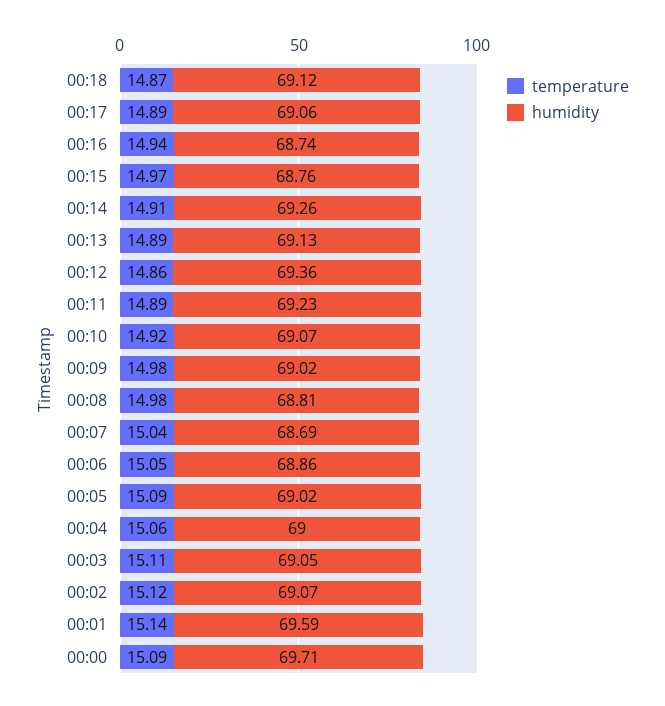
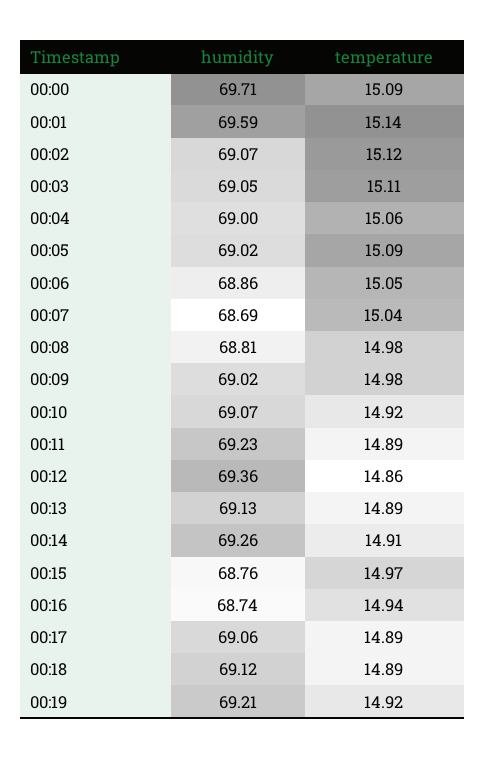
  {
    "temperature": {
-     "00:18": 14.87,
+     "00:18": 14.89,
      "00:17": 14.89,
      "00:16": 14.94,
      "00:15": 14.97,
      "00:14": 14.91,
      "00:13": 14.89,
      "00:12": 14.86,
      "00:11": 14.89,
      "00:10": 14.92,
      "00:09": 14.98,
      "00:08": 14.98,
      "00:07": 15.04,
      "00:06": 15.05,
      "00:05": 15.09,
      "00:04": 15.06,
      "00:03": 15.11,
      "00:02": 15.12,
      "00:01": 15.14,
-     "00:00": 15.09
+     "00:00": 15.09,
+     "00:19": 14.92
    },
    "humidity": {
      "00:18": 69.12,
      "00:17": 69.06,
      "00:16": 68.74,
      "00:15": 68.76,
      "00:14": 69.26,
      "00:13": 69.13,
      "00:12": 69.36,
      "00:11": 69.23,
      "00:10": 69.07,
      "00:09": 69.02,
      "00:08": 68.81,
      "00:07": 68.69,
      "00:06": 68.86,
      "00:05": 69.02,
      "00:04": 69,
      "00:03": 69.05,
      "00:02": 69.07,
      "00:01": 69.59,
-     "00:00": 69.71
+     "00:00": 69.71,
+     "00:19": 69.21
    }
  }

